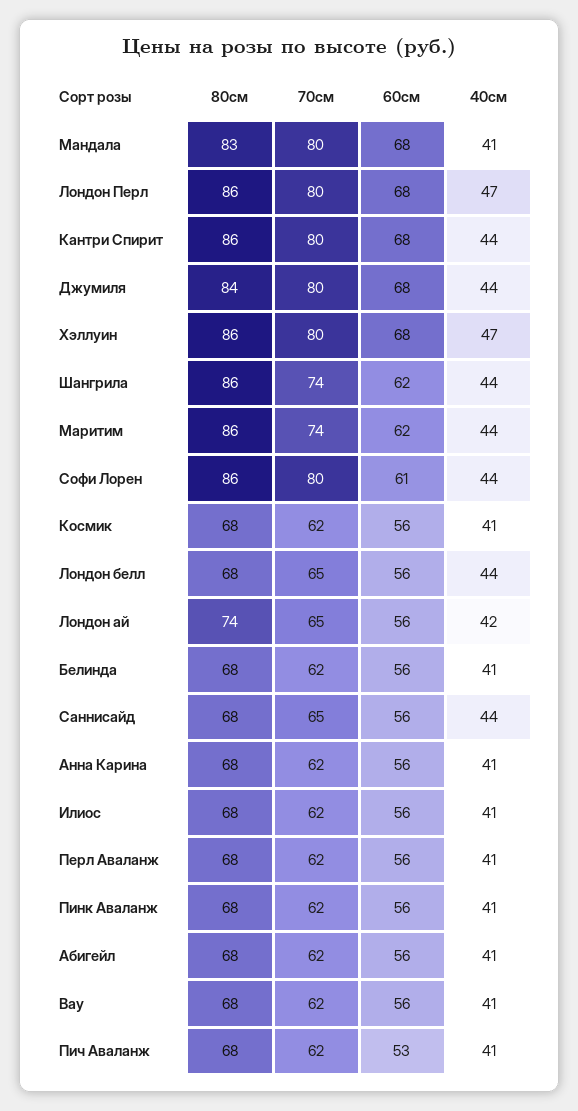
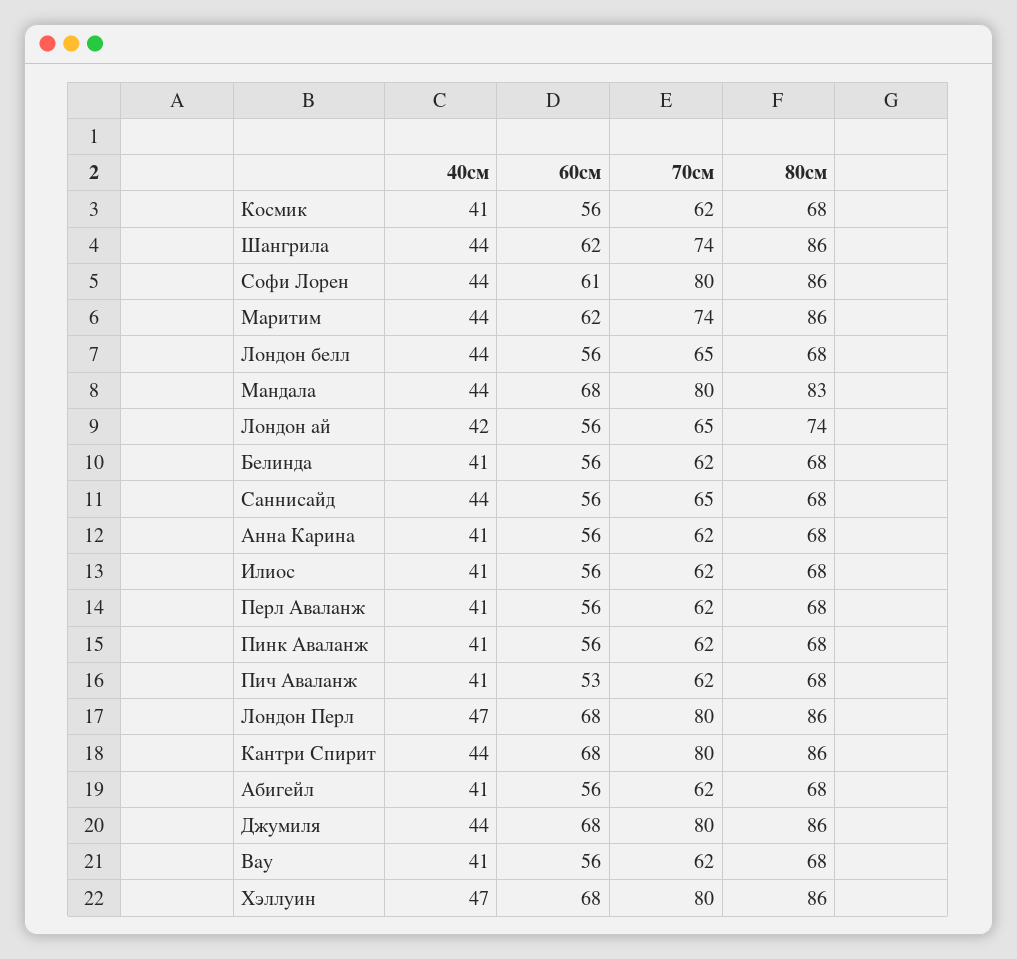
  {
    "80см": {
      "Мандала": 83,
      "Лондон Перл": 86,
      "Кантри Спирит": 86,
-     "Джумиля": 84,
+     "Джумиля": 86,
      "Хэллуин": 86,
      "Шангрила": 86,
      "Маритим": 86,
      "Софи Лорен": 86,
      "Космик": 68,
      "Лондон белл": 68,
      "Лондон ай": 74,
      "Белинда": 68,
      "Саннисайд": 68,
      "Анна Карина": 68,
      "Илиос": 68,
      "Перл Аваланж": 68,
      "Пинк Аваланж": 68,
      "Абигейл": 68,
      "Вау": 68,
      "Пич Аваланж": 68
    },
    "70см": {
      "Мандала": 80,
      "Лондон Перл": 80,
      "Кантри Спирит": 80,
      "Джумиля": 80,
      "Хэллуин": 80,
      "Шангрила": 74,
      "Маритим": 74,
      "Софи Лорен": 80,
      "Космик": 62,
      "Лондон белл": 65,
      "Лондон ай": 65,
      "Белинда": 62,
      "Саннисайд": 65,
      "Анна Карина": 62,
      "Илиос": 62,
      "Перл Аваланж": 62,
      "Пинк Аваланж": 62,
      "Абигейл": 62,
      "Вау": 62,
      "Пич Аваланж": 62
    },
    "60см": {
      "Мандала": 68,
      "Лондон Перл": 68,
      "Кантри Спирит": 68,
      "Джумиля": 68,
      "Хэллуин": 68,
      "Шангрила": 62,
      "Маритим": 62,
      "Софи Лорен": 61,
      "Космик": 56,
      "Лондон белл": 56,
      "Лондон ай": 56,
      "Белинда": 56,
      "Саннисайд": 56,
      "Анна Карина": 56,
      "Илиос": 56,
      "Перл Аваланж": 56,
      "Пинк Аваланж": 56,
      "Абигейл": 56,
      "Вау": 56,
      "Пич Аваланж": 53
    },
    "40см": {
-     "Мандала": 41,
+     "Мандала": 44,
      "Лондон Перл": 47,
      "Кантри Спирит": 44,
      "Джумиля": 44,
      "Хэллуин": 47,
      "Шангрила": 44,
      "Маритим": 44,
      "Софи Лорен": 44,
      "Космик": 41,
      "Лондон белл": 44,
      "Лондон ай": 42,
      "Белинда": 41,
      "Саннисайд": 44,
      "Анна Карина": 41,
      "Илиос": 41,
      "Перл Аваланж": 41,
      "Пинк Аваланж": 41,
      "Абигейл": 41,
      "Вау": 41,
      "Пич Аваланж": 41
    }
  }

